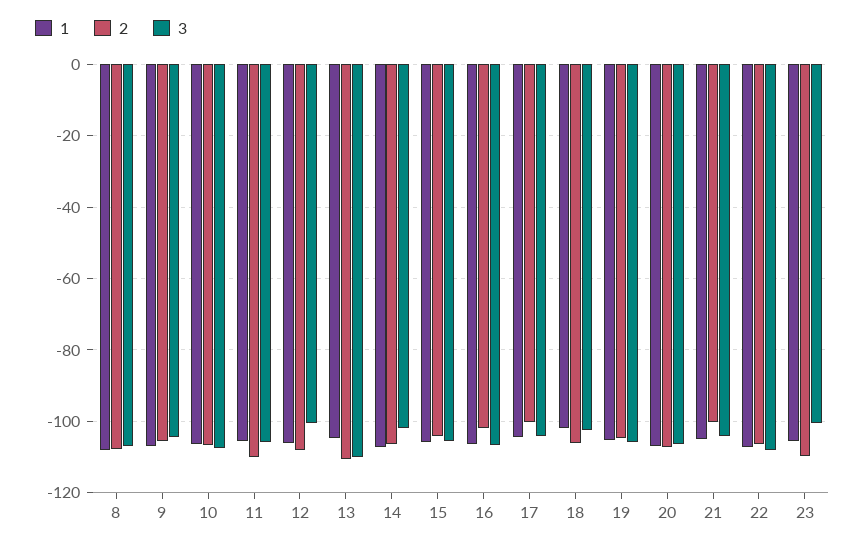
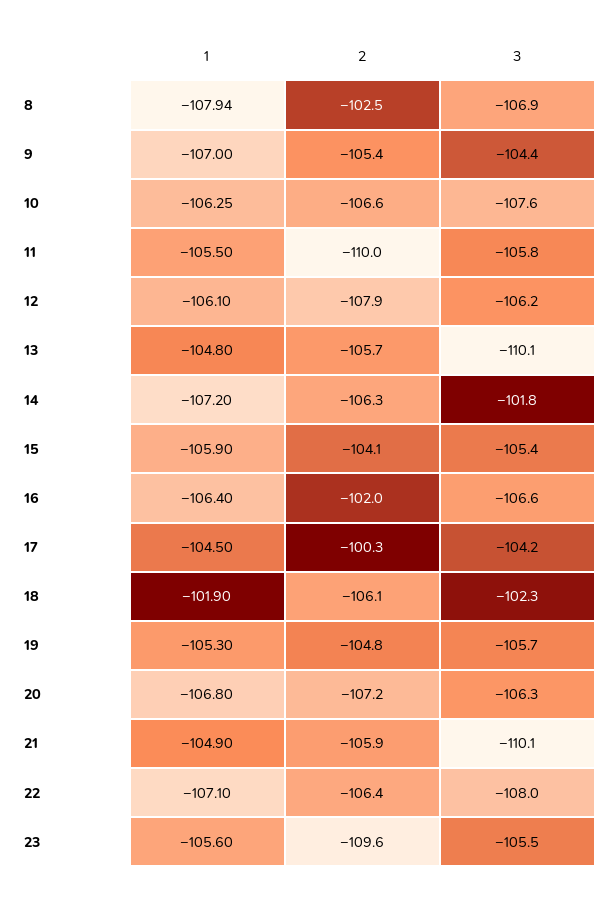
  {
    "1": {
      "8": -107.94,
      "9": -107,
      "10": -106.25,
      "11": -105.5,
      "12": -106.1,
      "13": -104.8,
      "14": -107.2,
      "15": -105.9,
      "16": -106.4,
      "17": -104.5,
      "18": -101.9,
      "19": -105.3,
      "20": -106.8,
      "21": -104.9,
      "22": -107.1,
      "23": -105.6
    },
    "2": {
-     "8": -108,
+     "8": -102.5,
      "9": -105.4,
      "10": -106.6,
      "11": -110,
      "12": -107.9,
-     "13": -110,
+     "13": -105.7,
      "14": -106.3,
      "15": -104.1,
      "16": -102,
      "17": -100.3,
      "18": -106.1,
      "19": -104.8,
      "20": -107.2,
-     "21": -100,
+     "21": -105.9,
      "22": -106.4,
      "23": -109.6
    },
    "3": {
      "8": -106.9,
      "9": -104.4,
      "10": -107.6,
      "11": -105.8,
-     "12": -100,
+     "12": -106.2,
      "13": -110.1,
      "14": -101.8,
      "15": -105.4,
      "16": -106.6,
      "17": -104.2,
      "18": -102.3,
      "19": -105.7,
      "20": -106.3,
-     "21": -104,
+     "21": -110.1,
      "22": -108,
-     "23": -100
+     "23": -105.5
    }
  }

